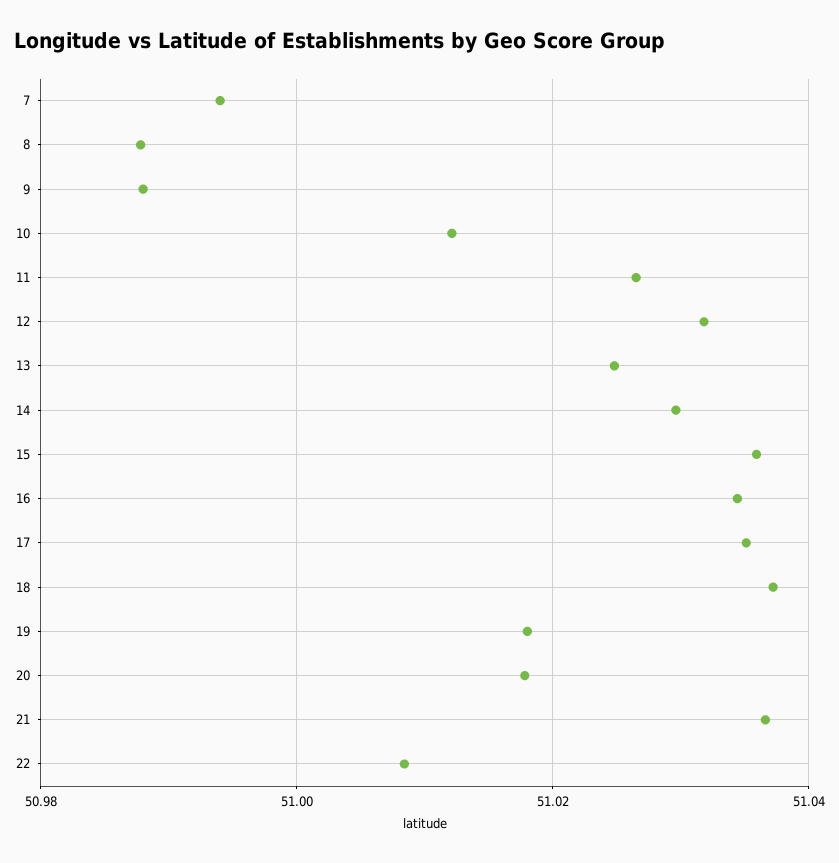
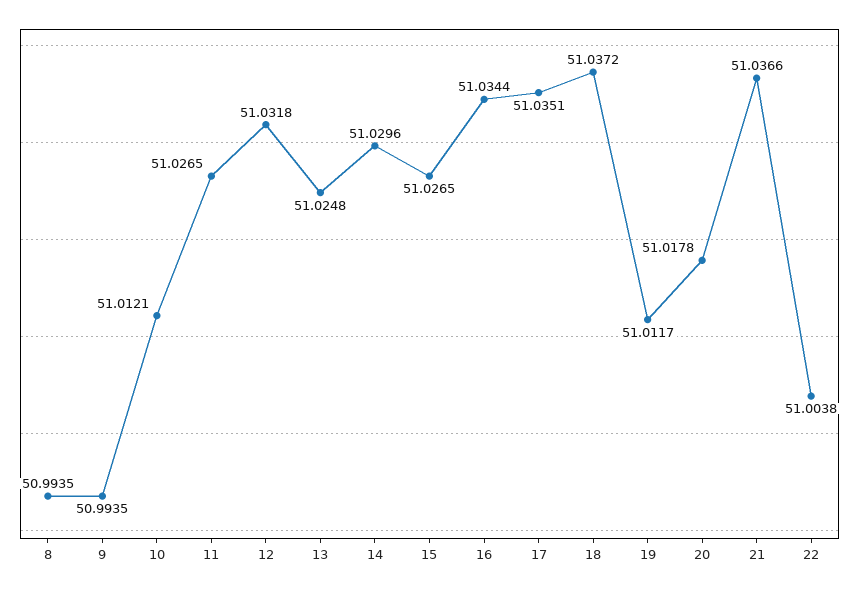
  {
-   "7": 50.994,
-   "8": 50.988,
+   "8": 50.9935,
-   "9": 50.988,
+   "9": 50.9935,
    "10": 51.0121,
    "11": 51.0265,
    "12": 51.0318,
    "13": 51.0248,
    "14": 51.0296,
-   "15": 51.036,
+   "15": 51.0265,
    "16": 51.0344,
    "17": 51.0351,
    "18": 51.0372,
-   "19": 51.018,
+   "19": 51.0117,
    "20": 51.0178,
    "21": 51.0366,
-   "22": 51.008
+   "22": 51.0038
  }

